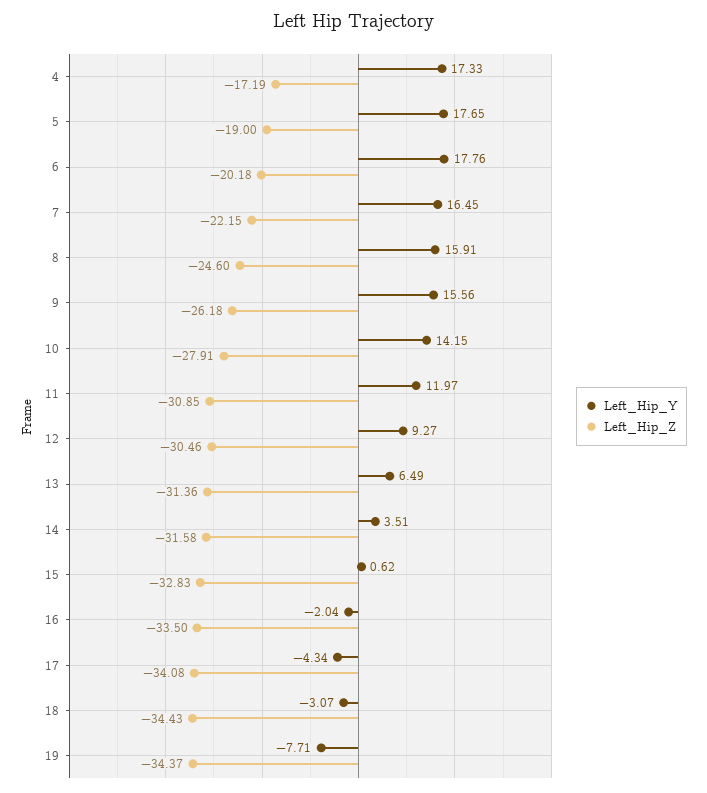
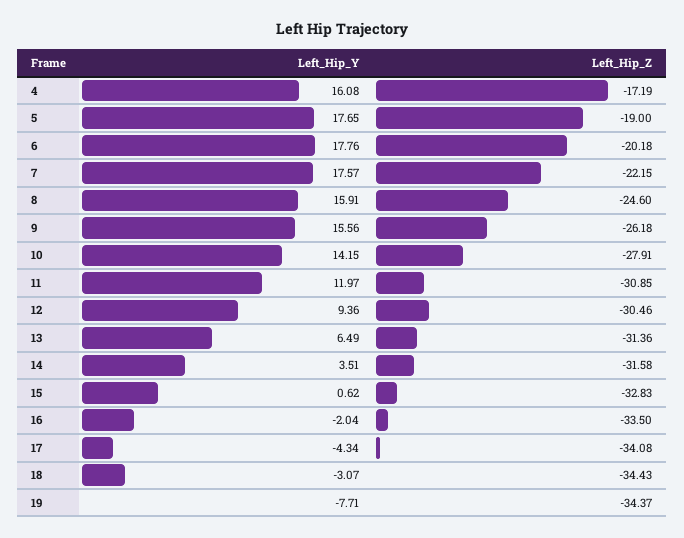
  {
    "Left_Hip_Y": {
-     "4": 17.33,
+     "4": 16.08,
      "5": 17.65,
      "6": 17.76,
-     "7": 16.45,
+     "7": 17.57,
      "8": 15.91,
      "9": 15.56,
      "10": 14.15,
      "11": 11.97,
-     "12": 9.27,
+     "12": 9.36,
      "13": 6.49,
      "14": 3.51,
      "15": 0.62,
      "16": -2.04,
      "17": -4.34,
      "18": -3.07,
      "19": -7.71
    },
    "Left_Hip_Z": {
      "4": -17.19,
      "5": -19,
      "6": -20.18,
      "7": -22.15,
      "8": -24.6,
      "9": -26.18,
      "10": -27.91,
      "11": -30.85,
      "12": -30.46,
      "13": -31.36,
      "14": -31.58,
      "15": -32.83,
      "16": -33.5,
      "17": -34.08,
      "18": -34.43,
      "19": -34.37
    }
  }

